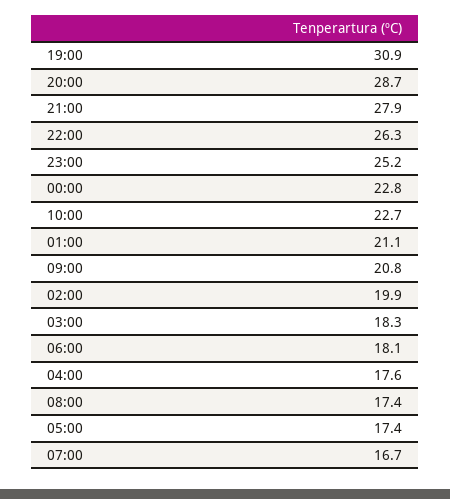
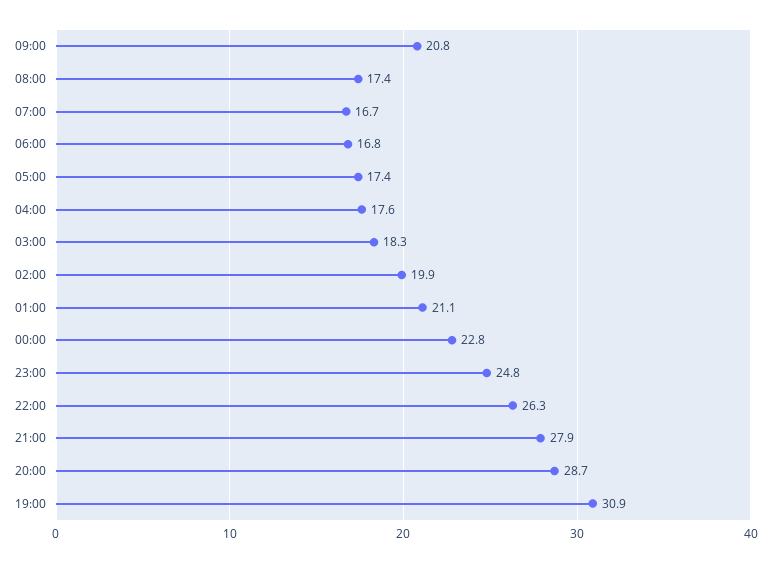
  {
    "19:00": 30.9,
    "20:00": 28.7,
    "21:00": 27.9,
    "22:00": 26.3,
-   "23:00": 25.2,
+   "23:00": 24.8,
    "00:00": 22.8,
-   "10:00": 22.7,
    "01:00": 21.1,
    "09:00": 20.8,
    "02:00": 19.9,
    "03:00": 18.3,
-   "06:00": 18.1,
+   "06:00": 16.8,
    "04:00": 17.6,
    "08:00": 17.4,
    "05:00": 17.4,
    "07:00": 16.7
  }

